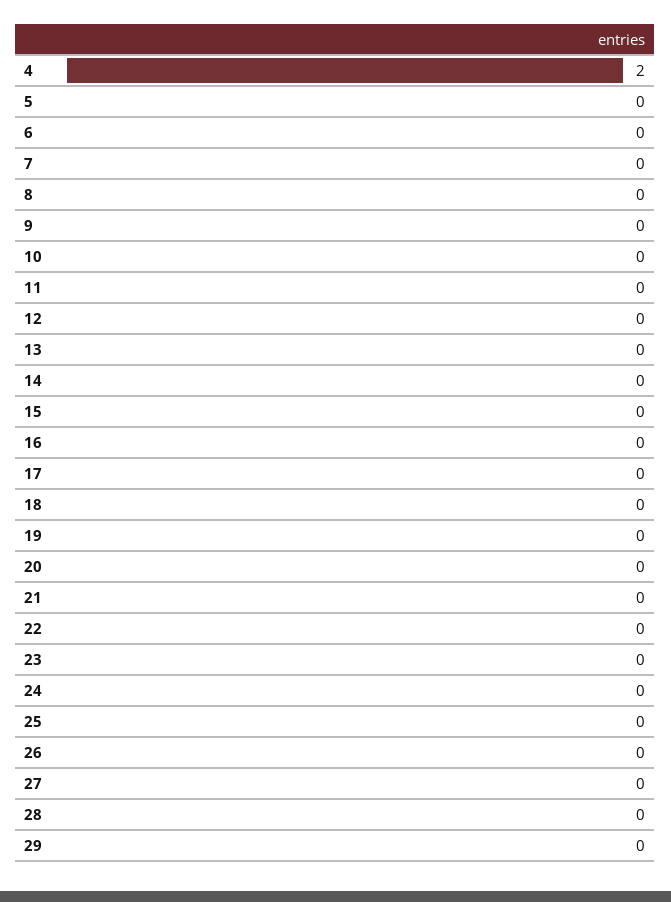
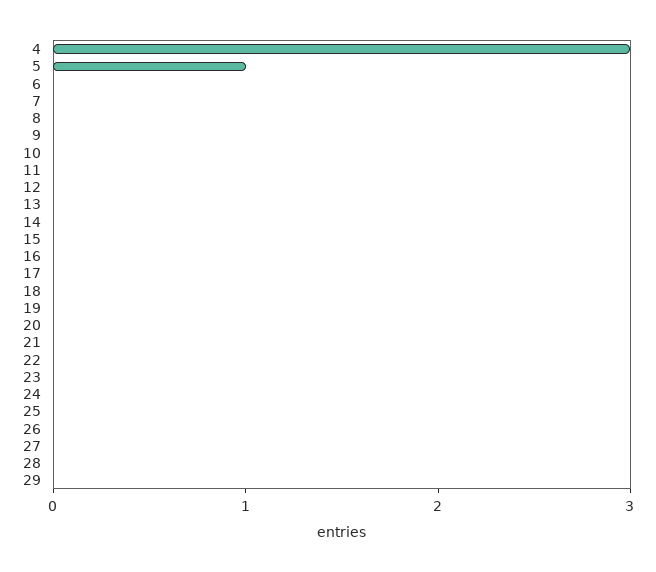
  {
-   "4": 2,
+   "4": 3,
-   "5": 0,
+   "5": 1,
    "6": 0,
    "7": 0,
    "8": 0,
    "9": 0,
    "10": 0,
    "11": 0,
    "12": 0,
    "13": 0,
    "14": 0,
    "15": 0,
    "16": 0,
    "17": 0,
    "18": 0,
    "19": 0,
    "20": 0,
    "21": 0,
    "22": 0,
    "23": 0,
    "24": 0,
    "25": 0,
    "26": 0,
    "27": 0,
    "28": 0,
    "29": 0
  }

